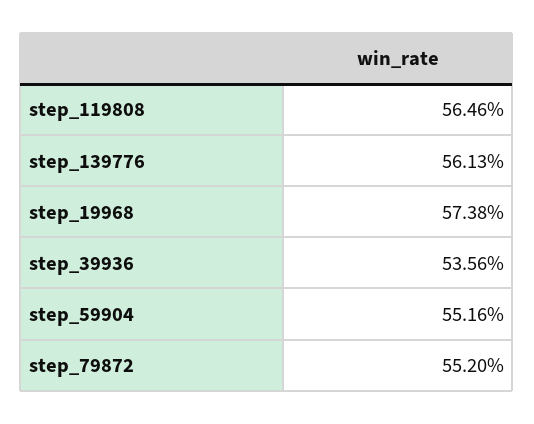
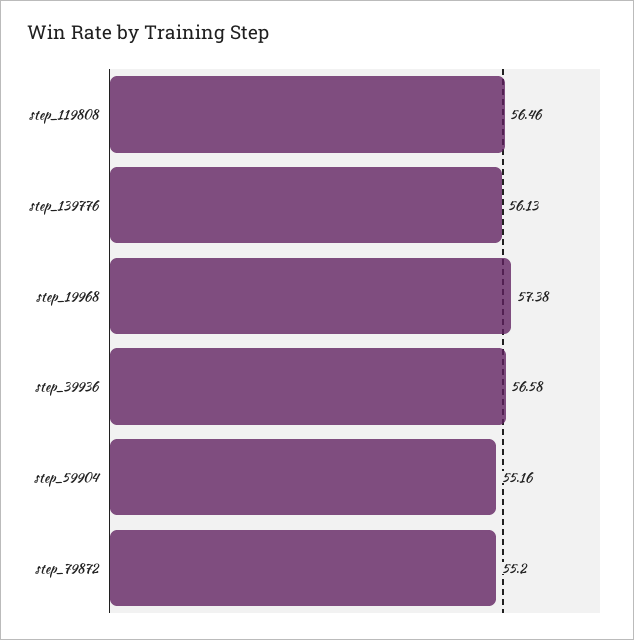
  {
    "step_119808": 56.46,
    "step_139776": 56.13,
    "step_19968": 57.38,
-   "step_39936": 53.56,
+   "step_39936": 56.58,
    "step_59904": 55.16,
    "step_79872": 55.2
  }

